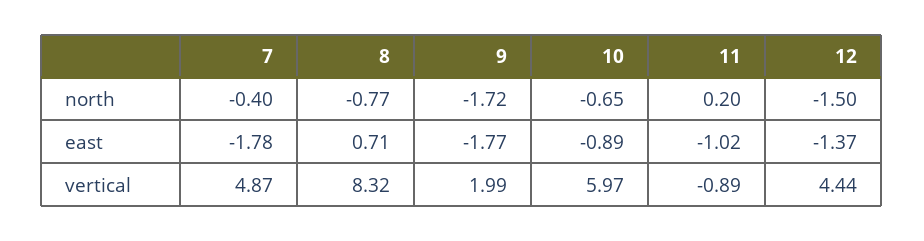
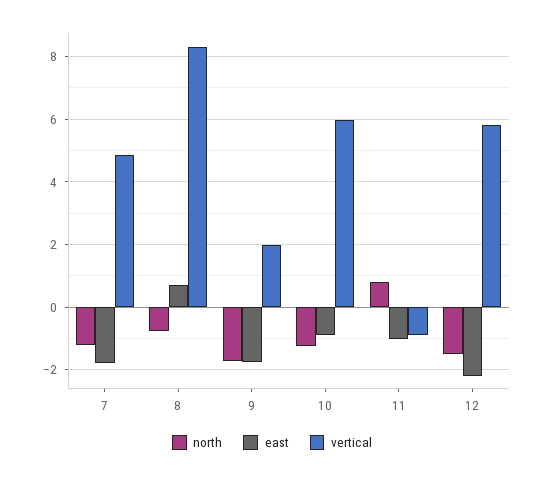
  {
    "north": {
-     "7": -0.4,
+     "7": -1.2,
      "8": -0.77,
      "9": -1.72,
-     "10": -0.65,
+     "10": -1.2,
-     "11": 0.2,
+     "11": 0.8,
      "12": -1.5
    },
    "east": {
      "7": -1.78,
      "8": 0.71,
      "9": -1.77,
      "10": -0.89,
      "11": -1.02,
-     "12": -1.37
+     "12": -2.2
    },
    "vertical": {
      "7": 4.87,
      "8": 8.32,
      "9": 1.99,
      "10": 5.97,
      "11": -0.89,
-     "12": 4.44
+     "12": 5.8
    }
  }

